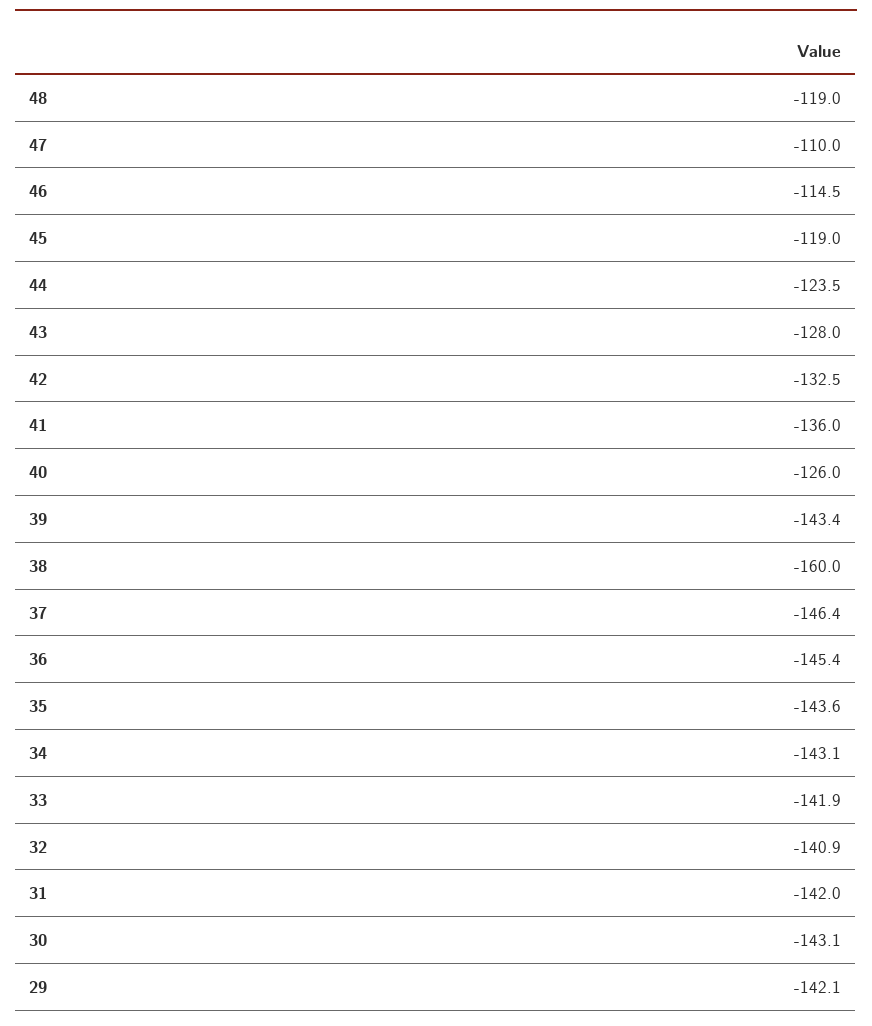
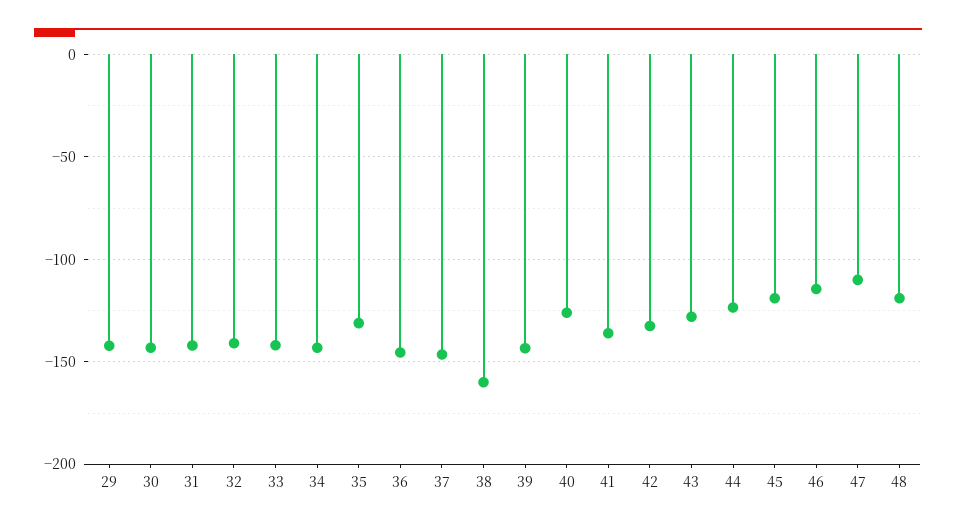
  {
    "48": -119,
    "47": -110,
    "46": -114.5,
    "45": -119,
    "44": -123.5,
    "43": -128,
    "42": -132.5,
    "41": -136,
    "40": -126,
    "39": -143.4,
    "38": -160,
    "37": -146.4,
    "36": -145.4,
-   "35": -143.6,
+   "35": -130,
    "34": -143.1,
    "33": -141.9,
    "32": -140.9,
    "31": -142,
    "30": -143.1,
    "29": -142.1
  }

